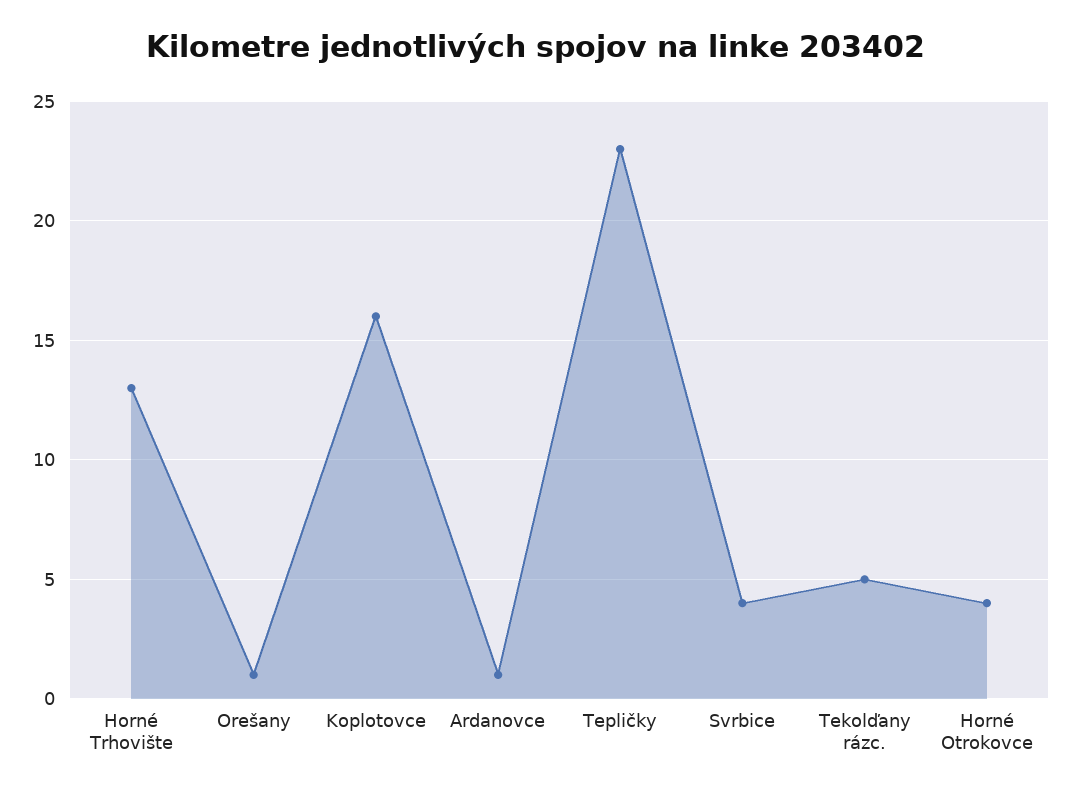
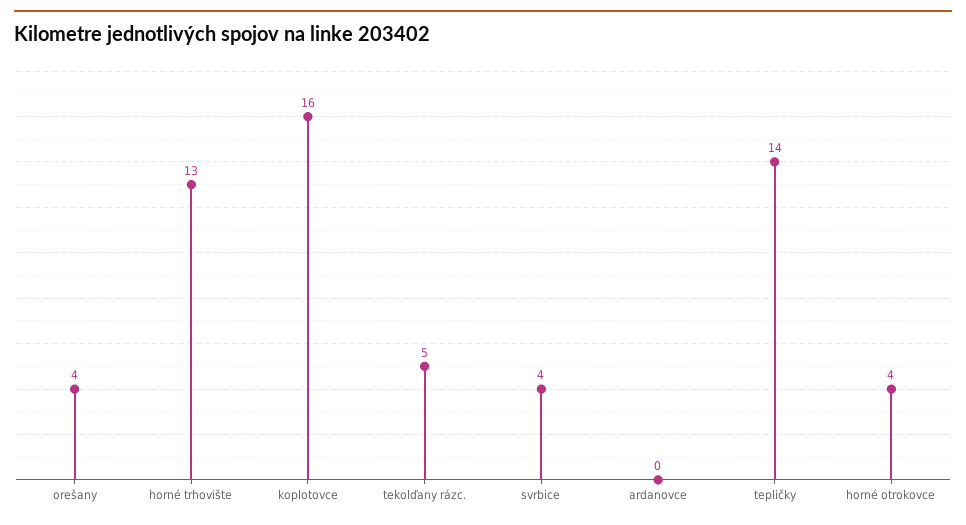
  {
    "Horné Trhovište": 13,
-   "Orešany": 1,
+   "Orešany": 4,
    "Koplotovce": 16,
-   "Ardanovce": 1,
+   "Ardanovce": 0,
-   "Tepličky": 23,
+   "Tepličky": 14,
    "Svrbice": 4,
    "Tekolďany rázc.": 5,
    "Horné Otrokovce": 4
  }

